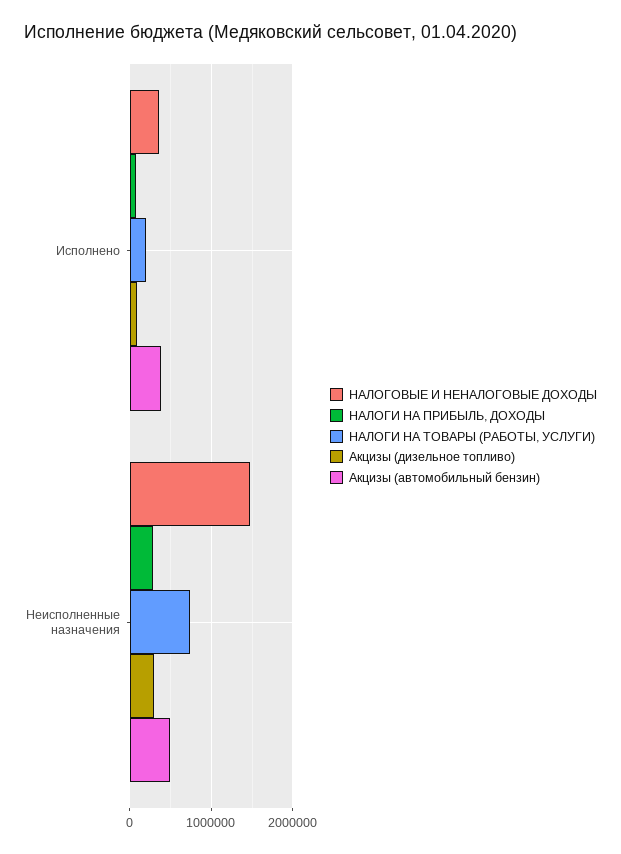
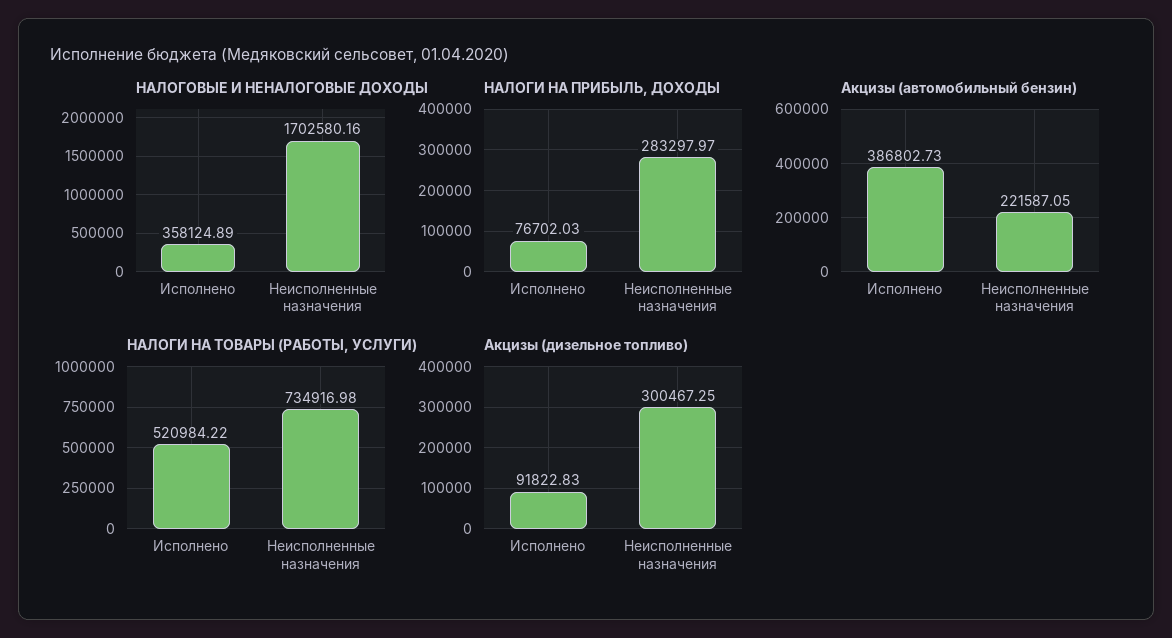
  {
    "НАЛОГОВЫЕ И НЕНАЛОГОВЫЕ ДОХОДЫ": {
      "Исполнено": 358124.89,
-     "Неисполненные назначения": 1500000
+     "Неисполненные назначения": 1702580.16
    },
    "НАЛОГИ НА ПРИБЫЛЬ, ДОХОДЫ": {
      "Исполнено": 76702.03,
      "Неисполненные назначения": 283297.97
    },
    "НАЛОГИ НА ТОВАРЫ (РАБОТЫ, УСЛУГИ)": {
-     "Исполнено": 200000,
+     "Исполнено": 520984.22,
      "Неисполненные назначения": 734916.98
    },
    "Акцизы (дизельное топливо)": {
      "Исполнено": 91822.83,
      "Неисполненные назначения": 300467.25
    },
    "Акцизы (автомобильный бензин)": {
      "Исполнено": 386802.73,
-     "Неисполненные назначения": 500000
+     "Неисполненные назначения": 221587.05
    }
  }

